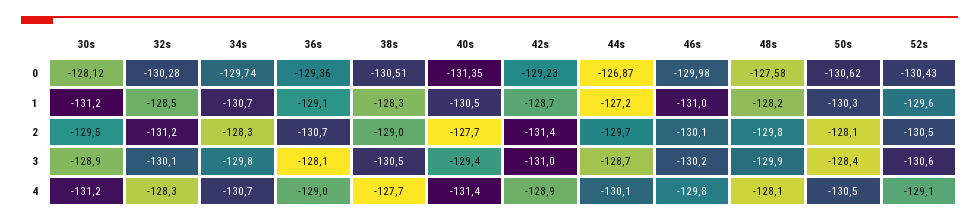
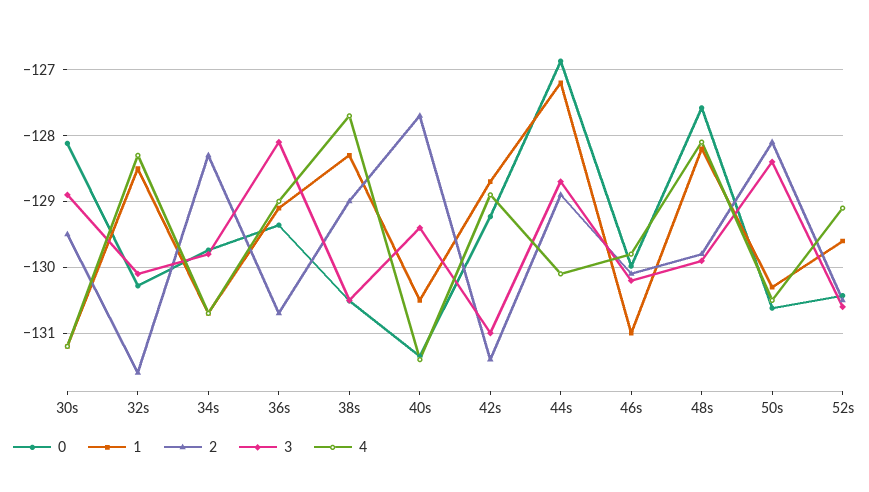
  {
    "0": {
      "30s": -128.12,
      "32s": -130.28,
      "34s": -129.74,
      "36s": -129.36,
      "38s": -130.51,
      "40s": -131.35,
      "42s": -129.23,
      "44s": -126.87,
      "46s": -129.98,
      "48s": -127.58,
      "50s": -130.62,
      "52s": -130.43
    },
    "1": {
      "30s": -131.2,
      "32s": -128.5,
      "34s": -130.7,
      "36s": -129.1,
      "38s": -128.3,
      "40s": -130.5,
      "42s": -128.7,
      "44s": -127.2,
      "46s": -131,
      "48s": -128.2,
      "50s": -130.3,
      "52s": -129.6
    },
    "2": {
      "30s": -129.5,
-     "32s": -131.2,
+     "32s": -131.6,
      "34s": -128.3,
      "36s": -130.7,
      "38s": -129,
      "40s": -127.7,
      "42s": -131.4,
-     "44s": -129.7,
+     "44s": -128.9,
      "46s": -130.1,
      "48s": -129.8,
      "50s": -128.1,
      "52s": -130.5
    },
    "3": {
      "30s": -128.9,
      "32s": -130.1,
      "34s": -129.8,
      "36s": -128.1,
      "38s": -130.5,
      "40s": -129.4,
      "42s": -131,
      "44s": -128.7,
      "46s": -130.2,
      "48s": -129.9,
      "50s": -128.4,
      "52s": -130.6
    },
    "4": {
      "30s": -131.2,
      "32s": -128.3,
      "34s": -130.7,
      "36s": -129,
      "38s": -127.7,
      "40s": -131.4,
      "42s": -128.9,
      "44s": -130.1,
      "46s": -129.8,
      "48s": -128.1,
      "50s": -130.5,
      "52s": -129.1
    }
  }

